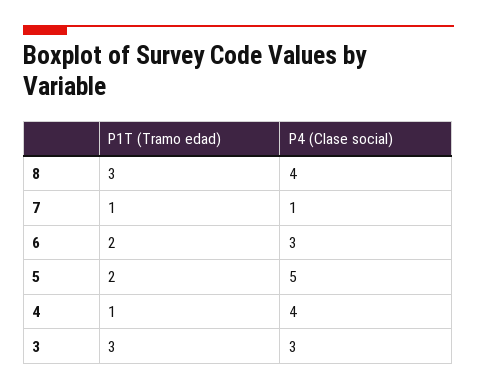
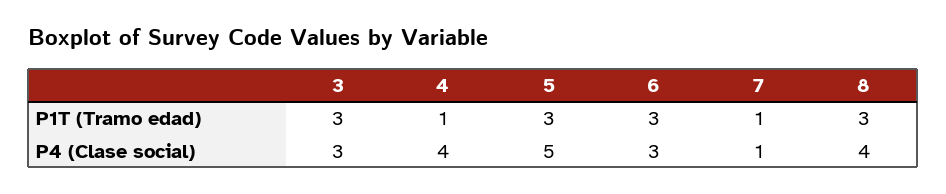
  {
    "P1T (Tramo edad)": {
      "8": 3,
      "7": 1,
-     "6": 2,
+     "6": 3,
-     "5": 2,
+     "5": 3,
      "4": 1,
      "3": 3
    },
    "P4 (Clase social)": {
      "8": 4,
      "7": 1,
      "6": 3,
      "5": 5,
      "4": 4,
      "3": 3
    }
  }

